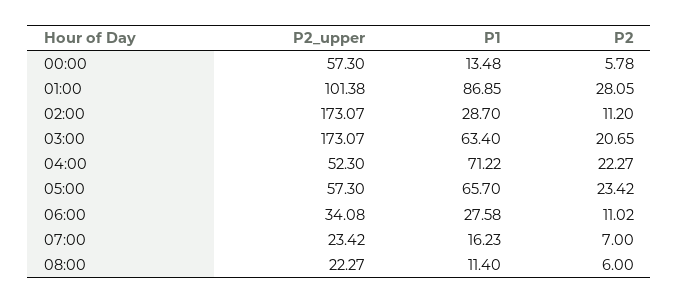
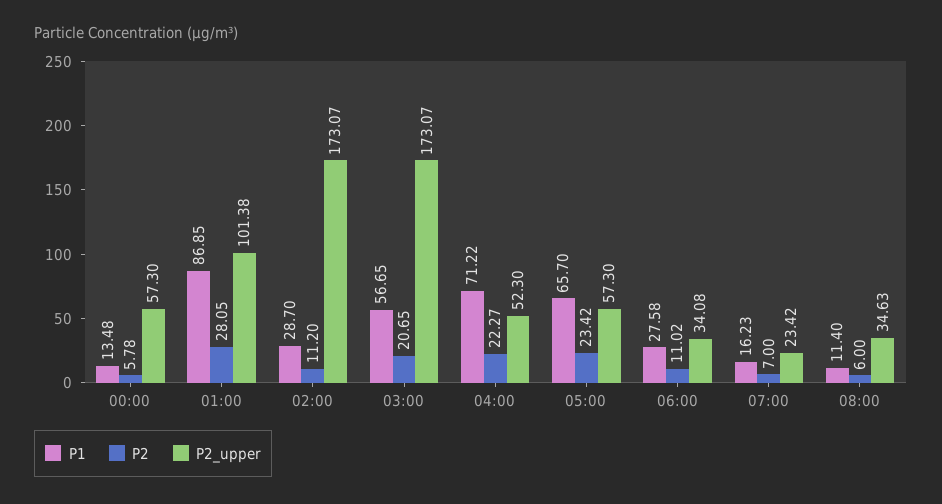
  {
    "P2_upper": {
      "00:00": 57.3,
      "01:00": 101.38,
      "02:00": 173.07,
      "03:00": 173.07,
      "04:00": 52.3,
      "05:00": 57.3,
      "06:00": 34.08,
      "07:00": 23.42,
-     "08:00": 22.27
+     "08:00": 34.63
    },
    "P1": {
      "00:00": 13.48,
      "01:00": 86.85,
      "02:00": 28.7,
-     "03:00": 63.4,
+     "03:00": 56.65,
      "04:00": 71.22,
      "05:00": 65.7,
      "06:00": 27.58,
      "07:00": 16.23,
      "08:00": 11.4
    },
    "P2": {
      "00:00": 5.78,
      "01:00": 28.05,
      "02:00": 11.2,
      "03:00": 20.65,
      "04:00": 22.27,
      "05:00": 23.42,
      "06:00": 11.02,
      "07:00": 7,
      "08:00": 6
    }
  }

